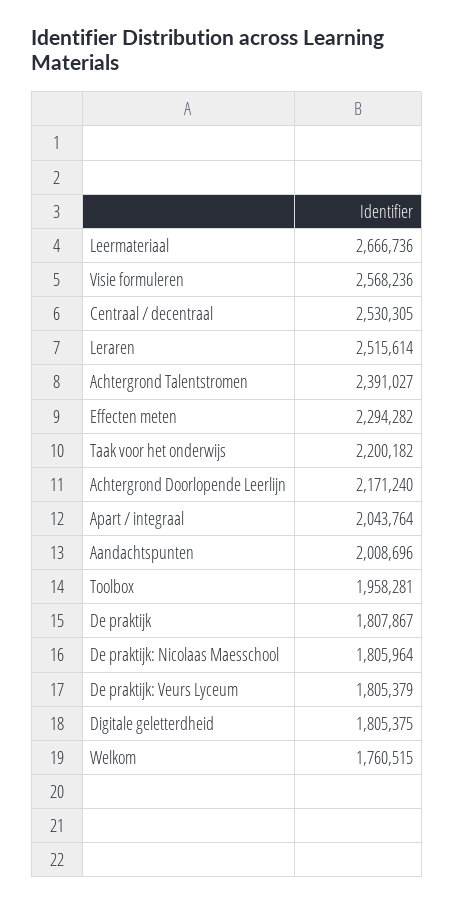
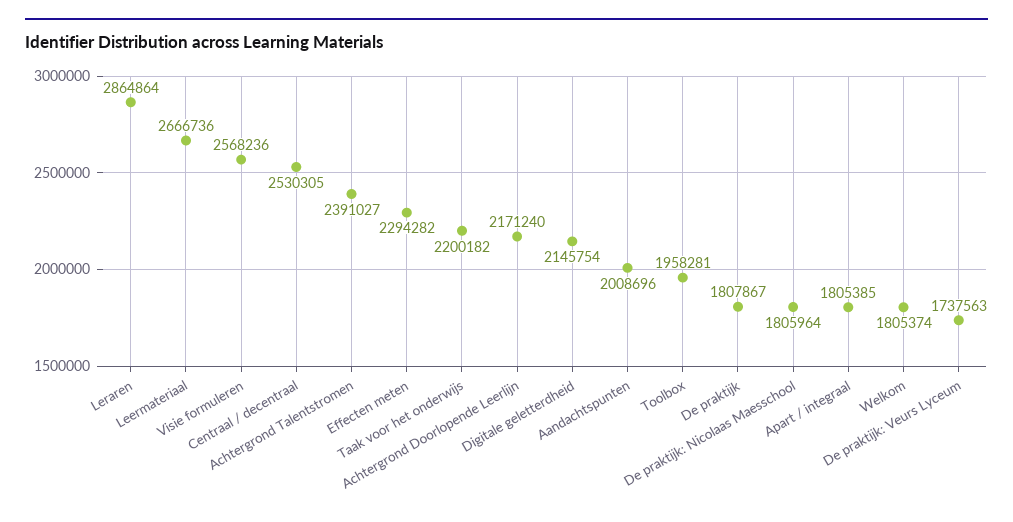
  {
    "Leermateriaal": 2666736,
    "Visie formuleren": 2568236,
    "Centraal / decentraal": 2530305,
-   "Leraren": 2515614,
+   "Leraren": 2864864,
    "Achtergrond Talentstromen": 2391027,
    "Effecten meten": 2294282,
    "Taak voor het onderwijs": 2200182,
    "Achtergrond Doorlopende Leerlijn": 2171240,
-   "Apart / integraal": 2043764,
+   "Apart / integraal": 1805385,
    "Aandachtspunten": 2008696,
    "Toolbox": 1958281,
    "De praktijk": 1807867,
    "De praktijk: Nicolaas Maesschool": 1805964,
-   "De praktijk: Veurs Lyceum": 1805379,
+   "De praktijk: Veurs Lyceum": 1737563,
-   "Digitale geletterdheid": 1805375,
+   "Digitale geletterdheid": 2145754,
-   "Welkom": 1760515
+   "Welkom": 1805374
  }

